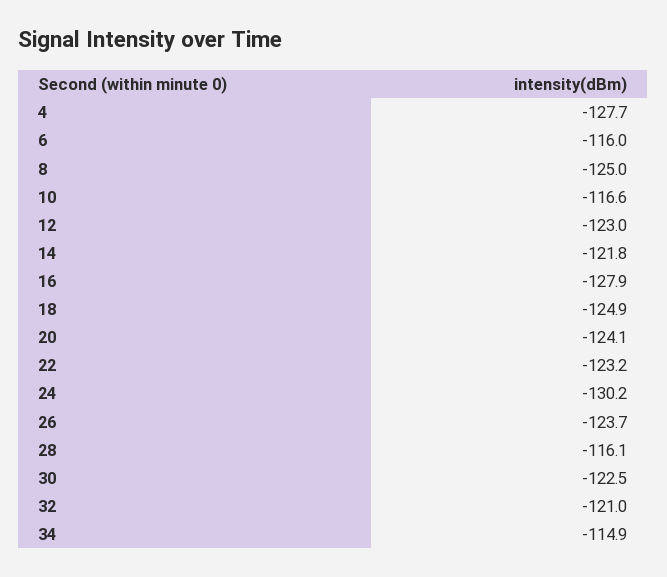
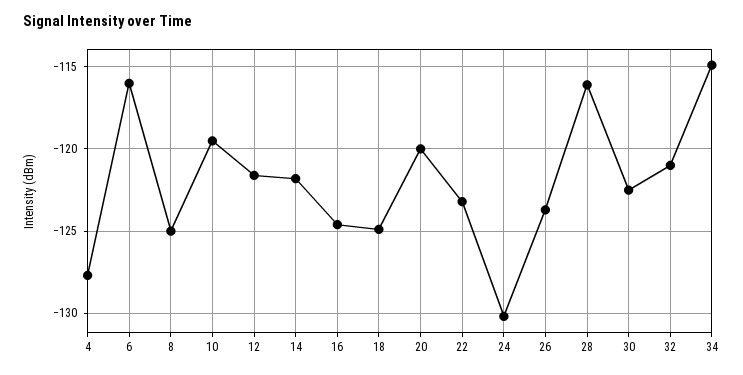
  {
    "4": -127.7,
    "6": -116,
    "8": -125,
-   "10": -116.6,
+   "10": -119.5,
-   "12": -123,
+   "12": -121.5,
    "14": -121.8,
-   "16": -127.9,
+   "16": -124.5,
    "18": -124.9,
-   "20": -124.1,
+   "20": -120,
    "22": -123.2,
    "24": -130.2,
    "26": -123.7,
    "28": -116.1,
    "30": -122.5,
    "32": -121,
    "34": -114.9
  }

